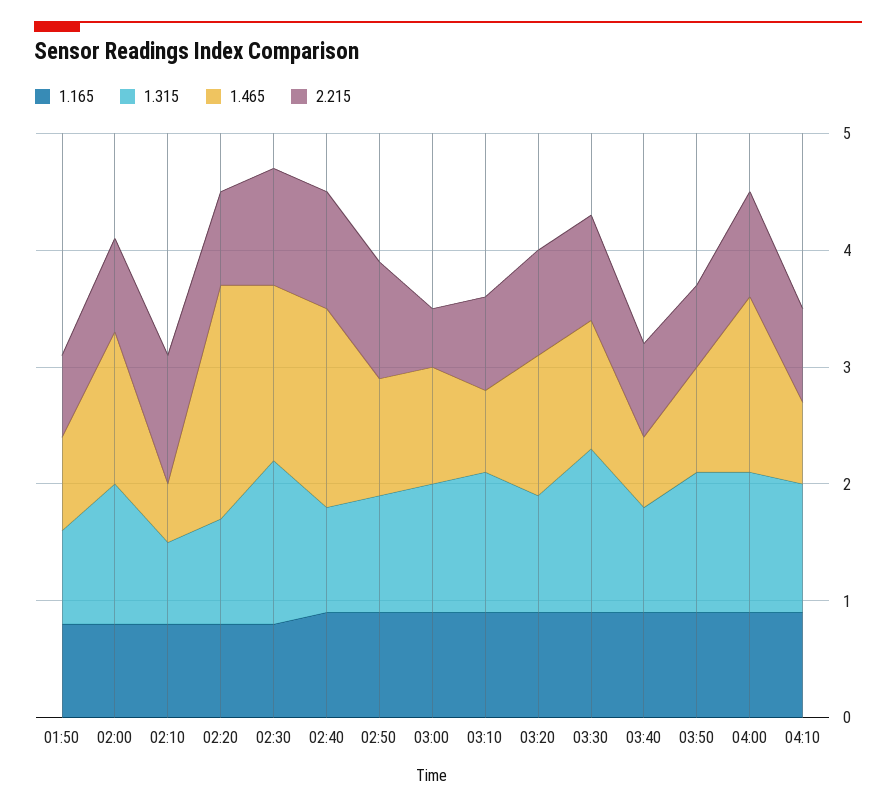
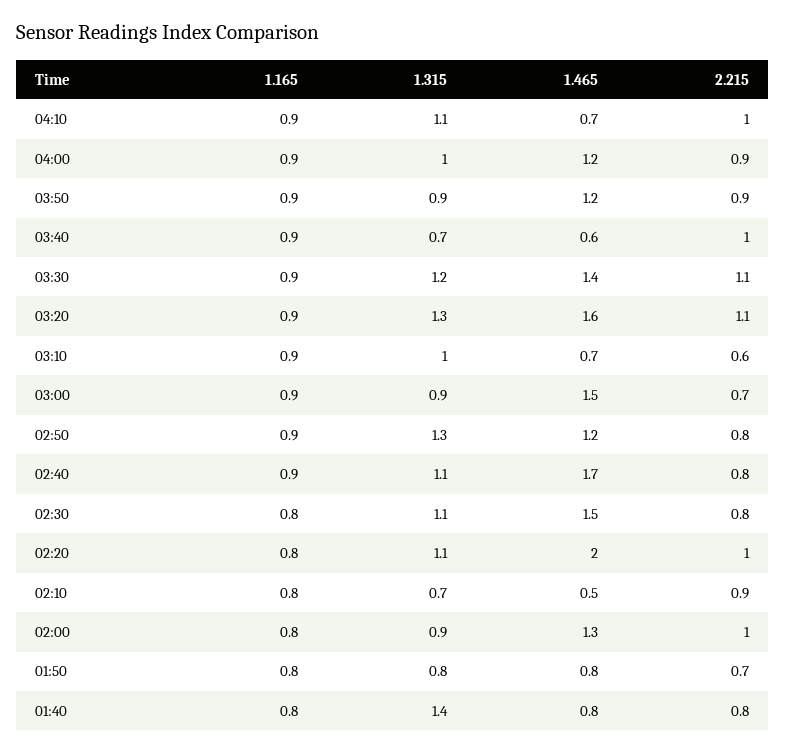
  {
    "1.165": {
      "01:50": 0.8,
      "02:00": 0.8,
      "02:10": 0.8,
      "02:20": 0.8,
      "02:30": 0.8,
      "02:40": 0.9,
      "02:50": 0.9,
      "03:00": 0.9,
      "03:10": 0.9,
      "03:20": 0.9,
      "03:30": 0.9,
      "03:40": 0.9,
      "03:50": 0.9,
      "04:00": 0.9,
-     "04:10": 0.9
+     "04:10": 0.9,
+     "01:40": 0.8
    },
    "1.315": {
      "01:50": 0.8,
-     "02:00": 1.2,
+     "02:00": 0.9,
      "02:10": 0.7,
-     "02:20": 0.9,
+     "02:20": 1.1,
-     "02:30": 1.4,
+     "02:30": 1.1,
-     "02:40": 0.9,
+     "02:40": 1.1,
-     "02:50": 1,
+     "02:50": 1.3,
-     "03:00": 1.1,
+     "03:00": 0.9,
-     "03:10": 1.2,
+     "03:10": 1,
-     "03:20": 1,
+     "03:20": 1.3,
-     "03:30": 1.4,
+     "03:30": 1.2,
-     "03:40": 0.9,
+     "03:40": 0.7,
-     "03:50": 1.2,
+     "03:50": 0.9,
-     "04:00": 1.2,
+     "04:00": 1,
-     "04:10": 1.1
+     "04:10": 1.1,
+     "01:40": 1.4
    },
    "1.465": {
      "01:50": 0.8,
      "02:00": 1.3,
      "02:10": 0.5,
      "02:20": 2,
      "02:30": 1.5,
      "02:40": 1.7,
-     "02:50": 1,
+     "02:50": 1.2,
-     "03:00": 1,
+     "03:00": 1.5,
      "03:10": 0.7,
-     "03:20": 1.2,
+     "03:20": 1.6,
-     "03:30": 1.1,
+     "03:30": 1.4,
      "03:40": 0.6,
-     "03:50": 0.9,
+     "03:50": 1.2,
-     "04:00": 1.5,
+     "04:00": 1.2,
-     "04:10": 0.7
+     "04:10": 0.7,
+     "01:40": 0.8
    },
    "2.215": {
      "01:50": 0.7,
-     "02:00": 0.8,
+     "02:00": 1,
-     "02:10": 1.1,
+     "02:10": 0.9,
-     "02:20": 0.8,
+     "02:20": 1,
-     "02:30": 1,
+     "02:30": 0.8,
-     "02:40": 1,
+     "02:40": 0.8,
-     "02:50": 1,
+     "02:50": 0.8,
-     "03:00": 0.5,
+     "03:00": 0.7,
-     "03:10": 0.8,
+     "03:10": 0.6,
-     "03:20": 0.9,
+     "03:20": 1.1,
-     "03:30": 0.9,
+     "03:30": 1.1,
-     "03:40": 0.8,
+     "03:40": 1,
-     "03:50": 0.7,
+     "03:50": 0.9,
      "04:00": 0.9,
-     "04:10": 0.8
+     "04:10": 1,
+     "01:40": 0.8
    }
  }

